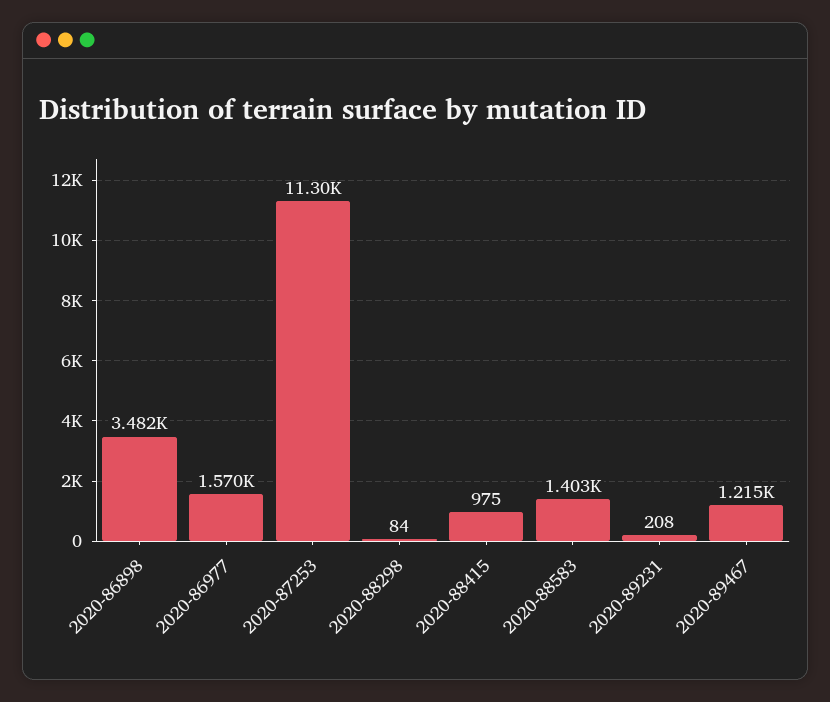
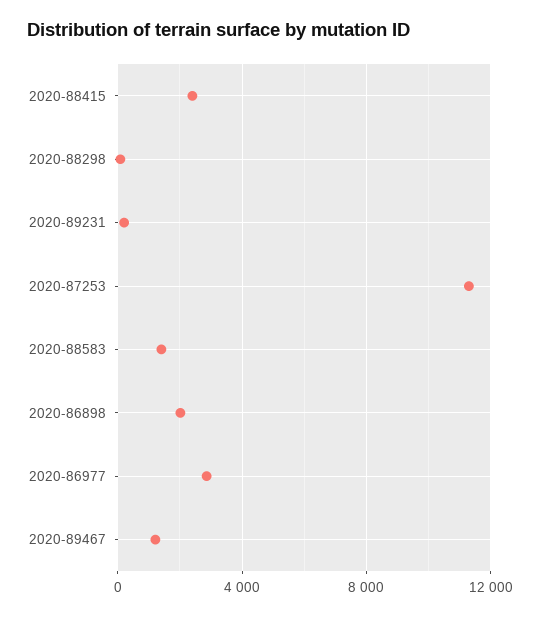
  {
-   "2020-86898": 3482,
+   "2020-86898": 2000,
-   "2020-86977": 1570,
+   "2020-86977": 3000,
    "2020-87253": 11300,
    "2020-88298": 84,
-   "2020-88415": 975,
+   "2020-88415": 2500,
    "2020-88583": 1403,
    "2020-89231": 208,
    "2020-89467": 1215
  }

